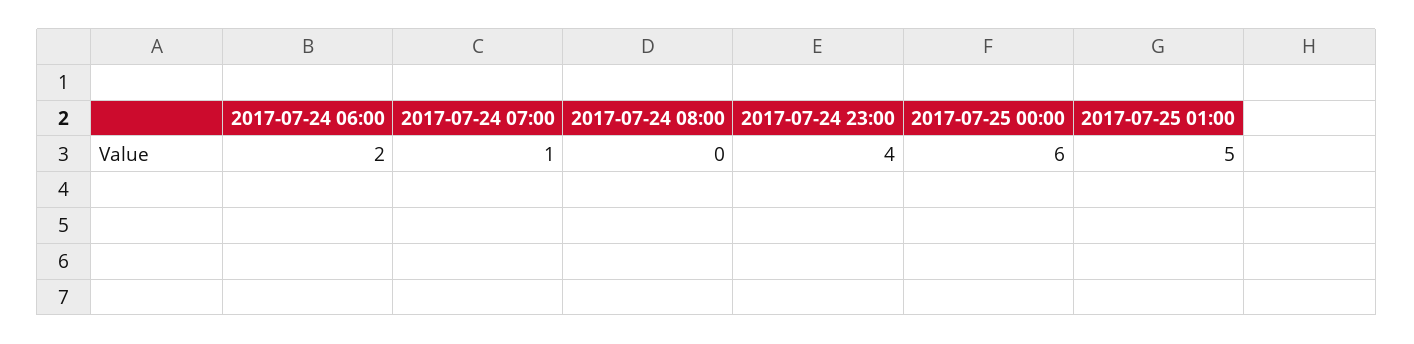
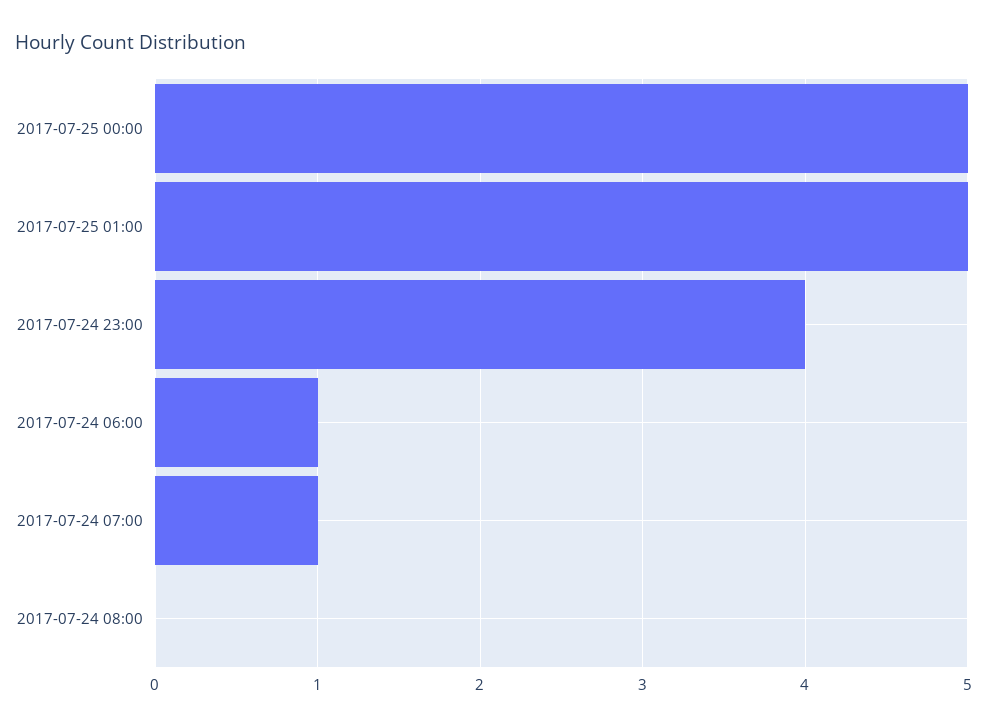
  {
-   "2017-07-24 06:00": 2,
+   "2017-07-24 06:00": 1,
    "2017-07-24 07:00": 1,
    "2017-07-24 08:00": 0,
    "2017-07-24 23:00": 4,
-   "2017-07-25 00:00": 6,
+   "2017-07-25 00:00": 5,
    "2017-07-25 01:00": 5
  }

